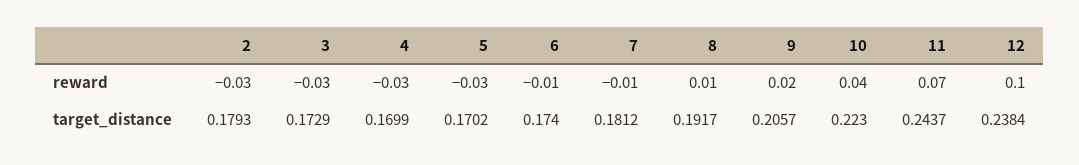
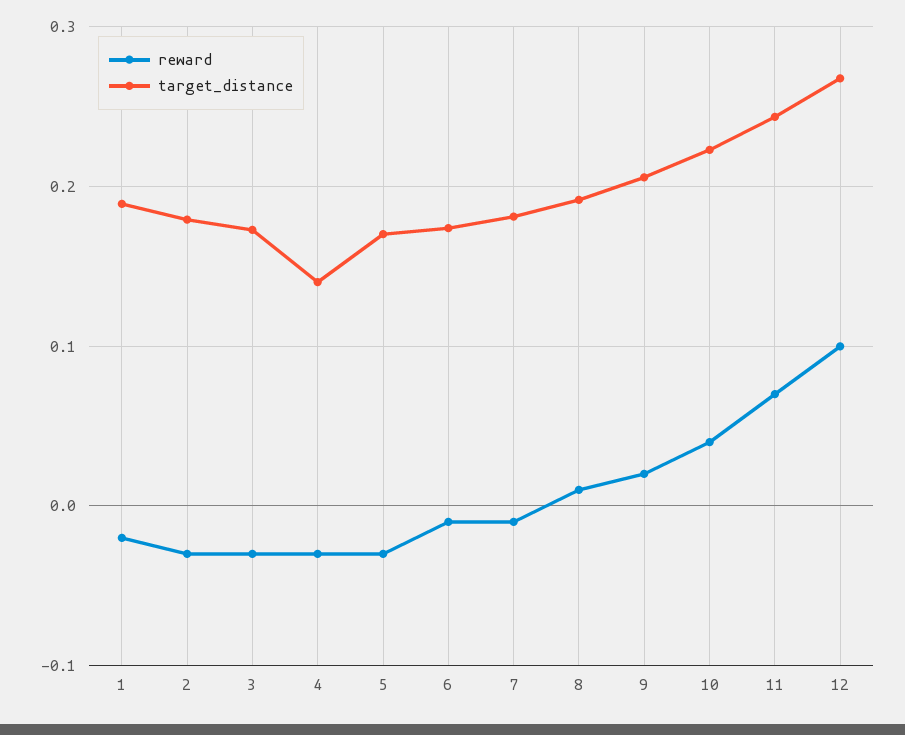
  {
    "reward": {
      "2": -0.03,
      "3": -0.03,
      "4": -0.03,
      "5": -0.03,
      "6": -0.01,
      "7": -0.01,
      "8": 0.01,
      "9": 0.02,
      "10": 0.04,
      "11": 0.07,
-     "12": 0.1
+     "12": 0.1,
+     "1": -0.02
    },
    "target_distance": {
      "2": 0.1793,
      "3": 0.1729,
-     "4": 0.1699,
+     "4": 0.14,
      "5": 0.1702,
      "6": 0.174,
      "7": 0.1812,
      "8": 0.1917,
      "9": 0.2057,
      "10": 0.223,
      "11": 0.2437,
-     "12": 0.2384
+     "12": 0.27,
+     "1": 0.19
    }
  }

